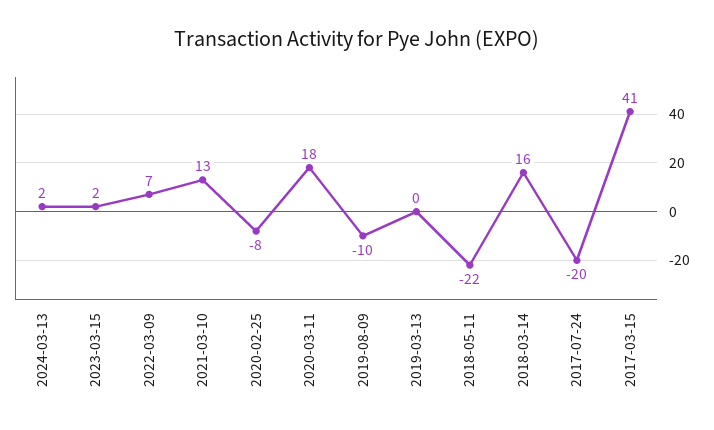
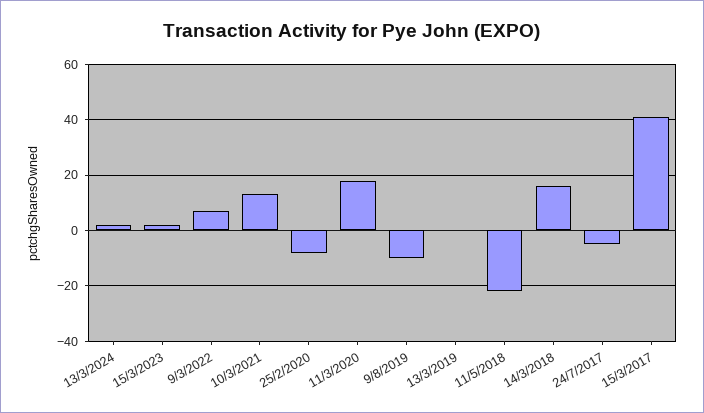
  {
    "2024-03-13": 2,
    "2023-03-15": 2,
    "2022-03-09": 7,
    "2021-03-10": 13,
    "2020-02-25": -8,
    "2020-03-11": 18,
    "2019-08-09": -10,
    "2019-03-13": 0,
    "2018-05-11": -22,
    "2018-03-14": 16,
-   "2017-07-24": -20,
+   "2017-07-24": -5,
    "2017-03-15": 41
  }

